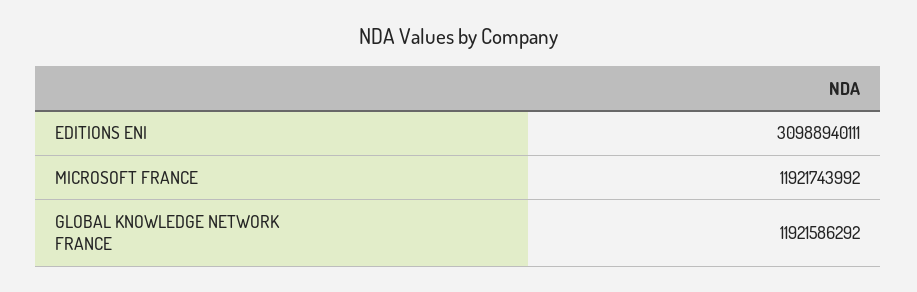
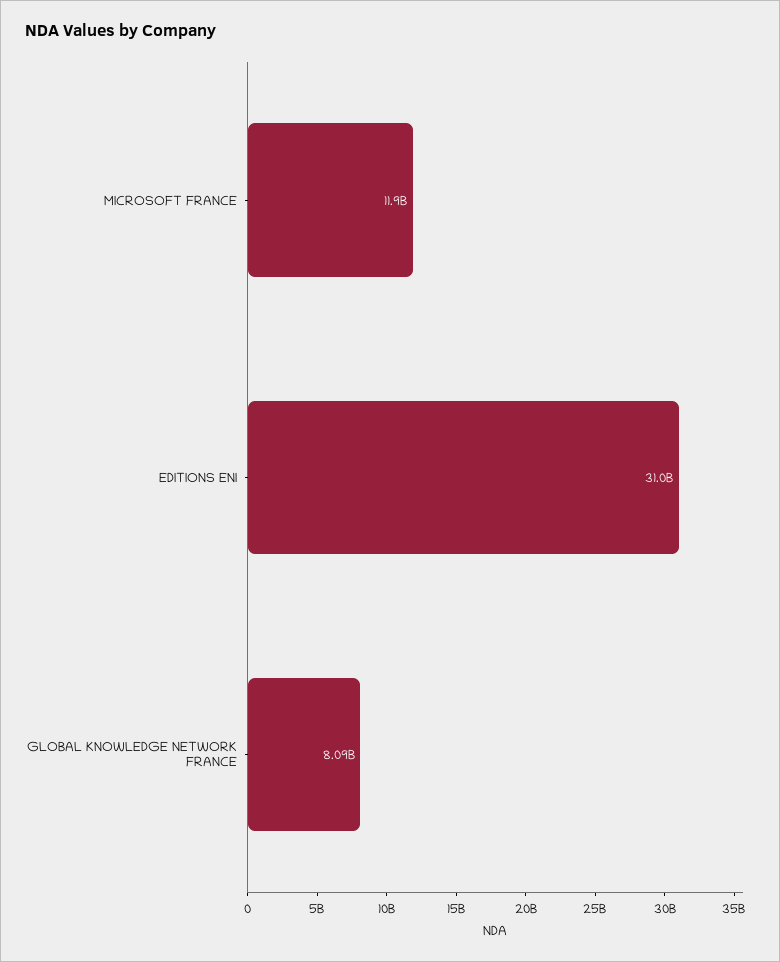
  {
    "EDITIONS ENI": 30988940111,
    "MICROSOFT FRANCE": 11921743992,
-   "GLOBAL KNOWLEDGE NETWORK FRANCE": 11921586292
+   "GLOBAL KNOWLEDGE NETWORK FRANCE": 8090000000
  }

